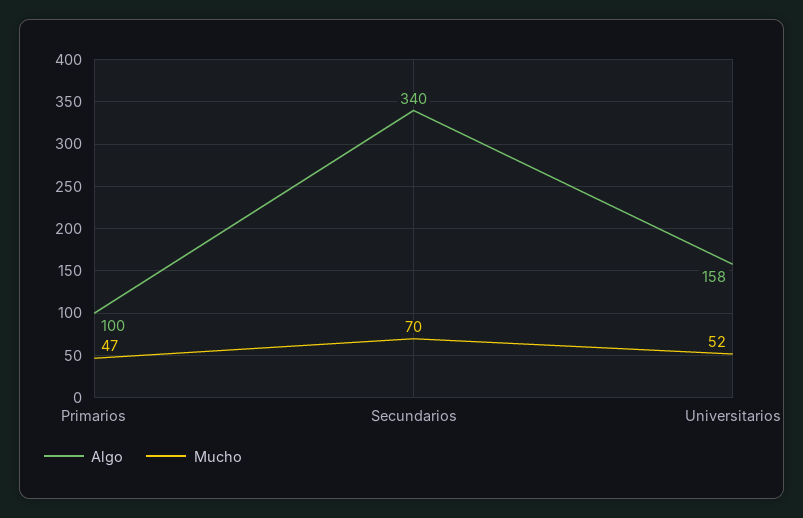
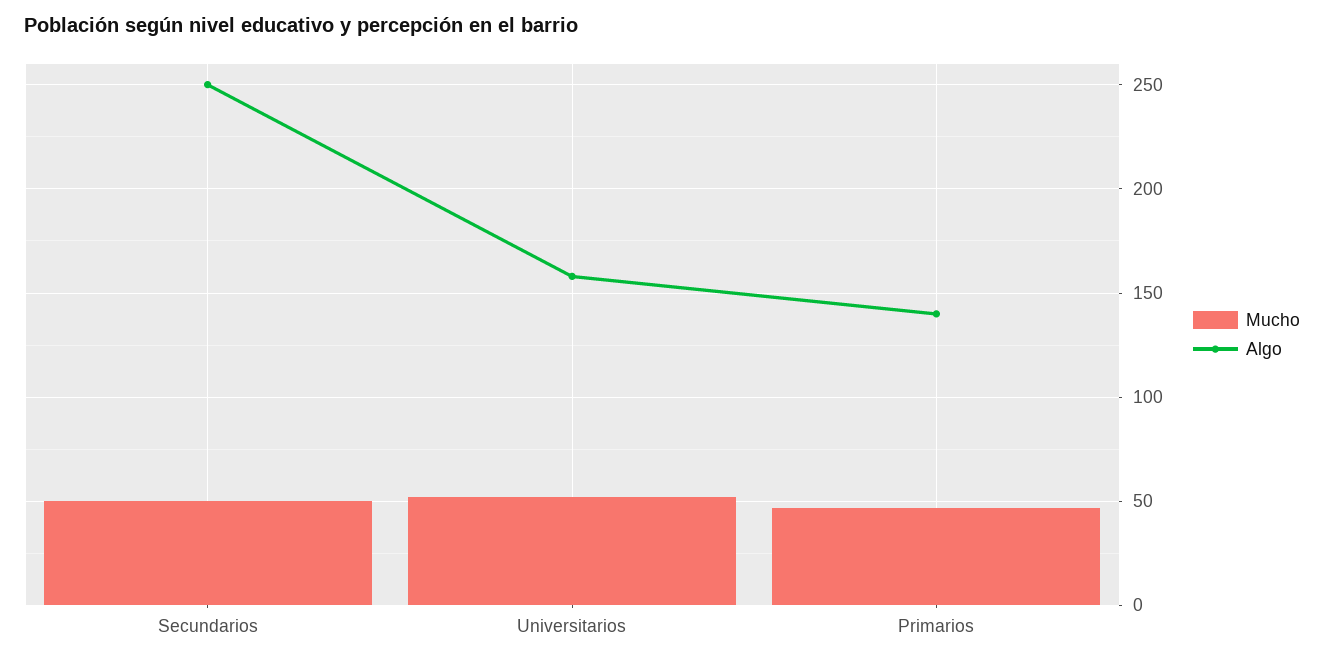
  {
    "Algo": {
-     "Primarios": 100,
+     "Primarios": 140,
-     "Secundarios": 340,
+     "Secundarios": 250,
      "Universitarios": 158
    },
    "Mucho": {
      "Primarios": 47,
-     "Secundarios": 70,
+     "Secundarios": 50,
      "Universitarios": 52
    }
  }

